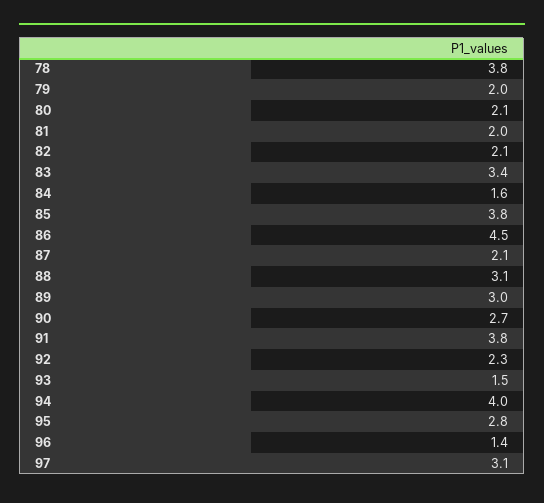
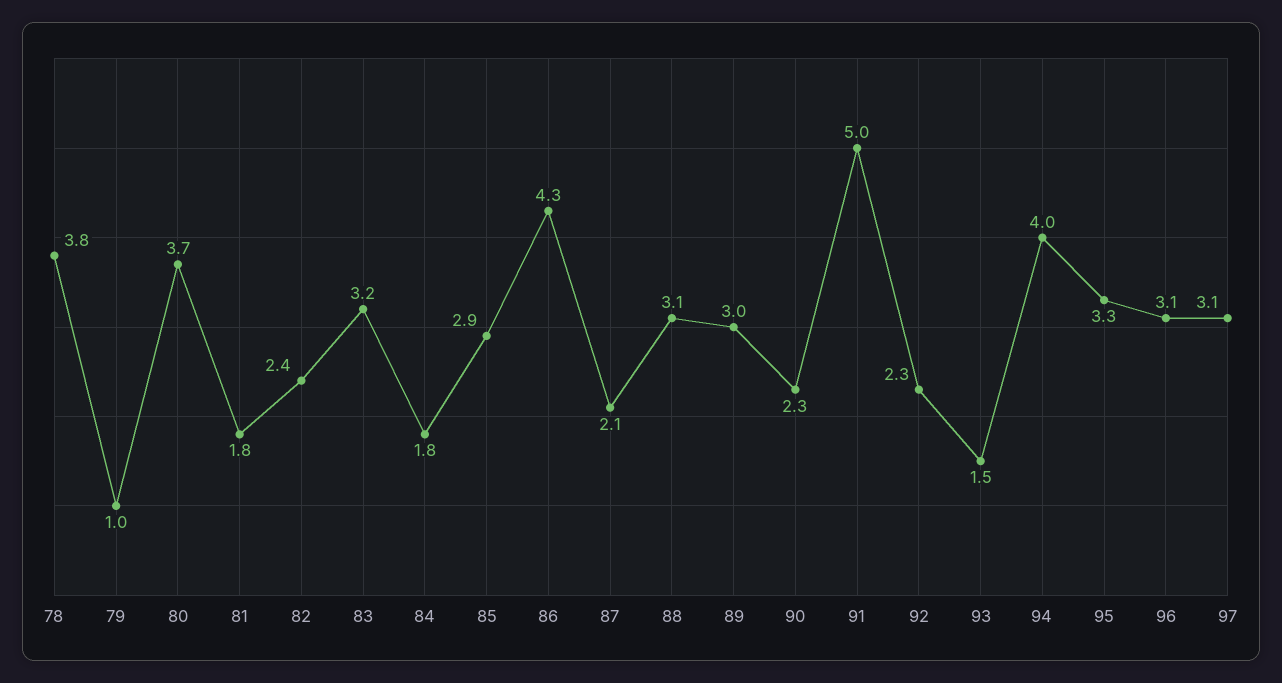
  {
    "78": 3.8,
-   "79": 2,
+   "79": 1,
-   "80": 2.1,
+   "80": 3.7,
-   "81": 2,
+   "81": 1.8,
-   "82": 2.1,
+   "82": 2.4,
-   "83": 3.4,
+   "83": 3.2,
-   "84": 1.6,
+   "84": 1.8,
-   "85": 3.8,
+   "85": 2.9,
-   "86": 4.5,
+   "86": 4.3,
    "87": 2.1,
    "88": 3.1,
    "89": 3,
-   "90": 2.7,
+   "90": 2.3,
-   "91": 3.8,
+   "91": 5,
    "92": 2.3,
    "93": 1.5,
    "94": 4,
-   "95": 2.8,
+   "95": 3.3,
-   "96": 1.4,
+   "96": 3.1,
    "97": 3.1
  }

